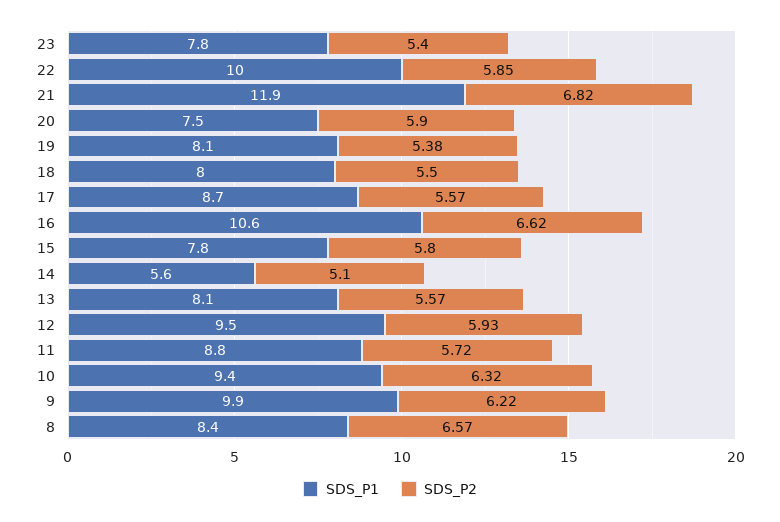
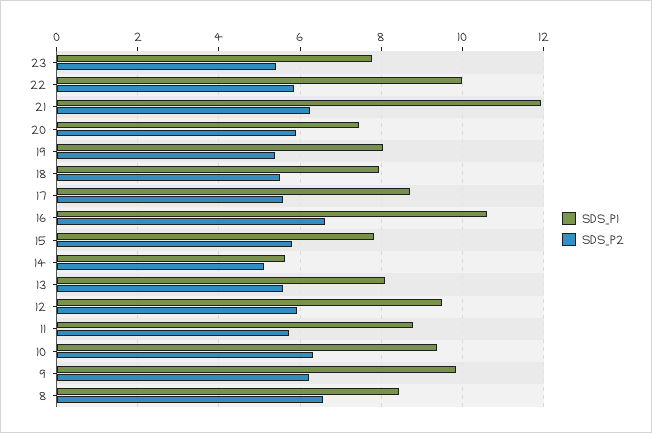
  {
    "SDS_P1": {
      "23": 7.8,
      "22": 10,
      "21": 11.9,
      "20": 7.5,
      "19": 8.1,
      "18": 8,
      "17": 8.7,
      "16": 10.6,
      "15": 7.8,
      "14": 5.6,
      "13": 8.1,
      "12": 9.5,
      "11": 8.8,
      "10": 9.4,
      "9": 9.9,
      "8": 8.4
    },
    "SDS_P2": {
      "23": 5.4,
      "22": 5.85,
-     "21": 6.82,
+     "21": 6.2,
      "20": 5.9,
      "19": 5.38,
      "18": 5.5,
      "17": 5.57,
      "16": 6.62,
      "15": 5.8,
      "14": 5.1,
      "13": 5.57,
      "12": 5.93,
      "11": 5.72,
      "10": 6.32,
      "9": 6.22,
      "8": 6.57
    }
  }

